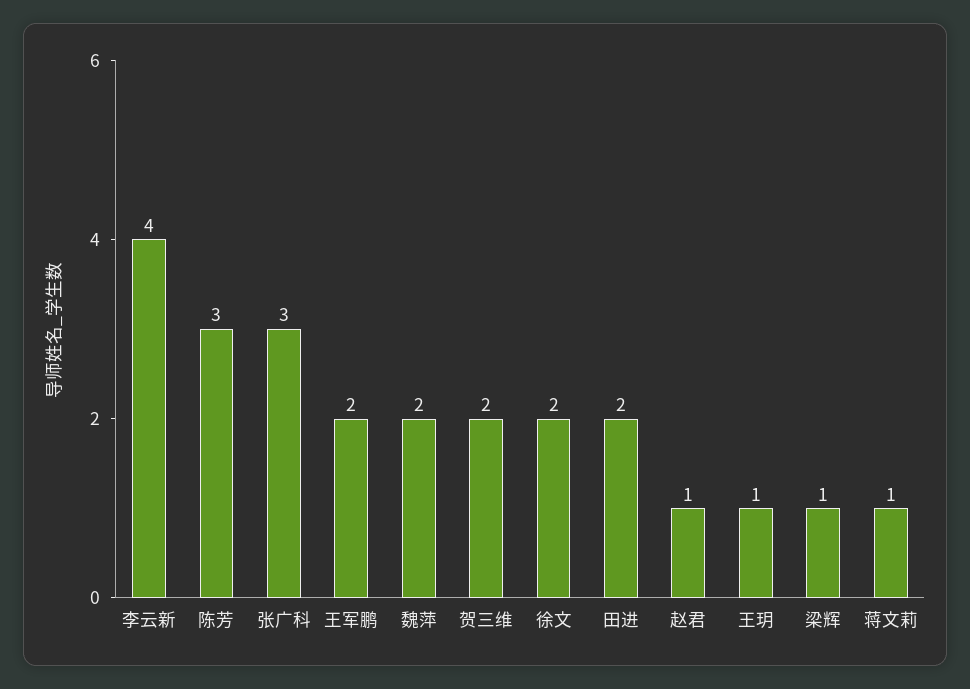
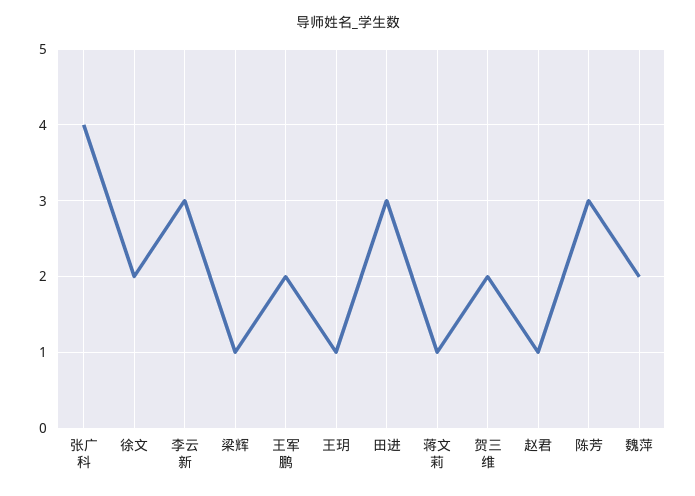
  {
-   "李云新": 4,
+   "李云新": 3,
    "陈芳": 3,
-   "张广科": 3,
+   "张广科": 4,
    "王军鹏": 2,
    "魏萍": 2,
    "贺三维": 2,
    "徐文": 2,
-   "田进": 2,
+   "田进": 3,
    "赵君": 1,
    "王玥": 1,
    "梁辉": 1,
    "蒋文莉": 1
  }

